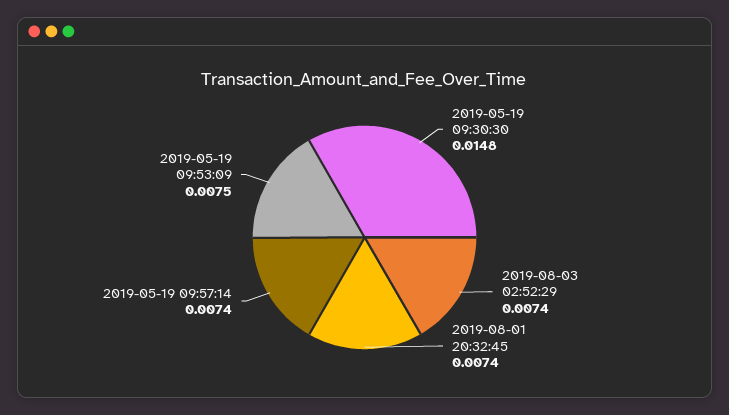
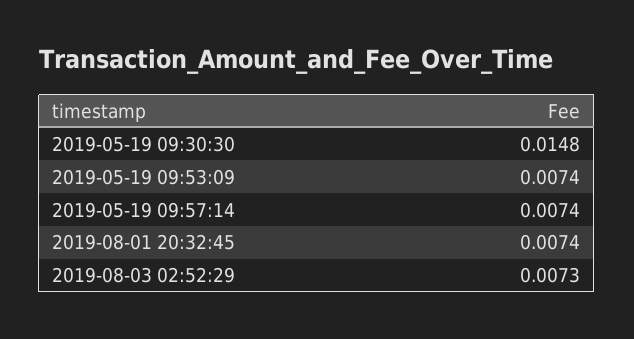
  {
    "2019-05-19 09:30:30": 0.0148,
-   "2019-08-03 02:52:29": 0.0074,
+   "2019-08-03 02:52:29": 0.0073,
    "2019-08-01 20:32:45": 0.0074,
    "2019-05-19 09:57:14": 0.0074,
-   "2019-05-19 09:53:09": 0.0075
+   "2019-05-19 09:53:09": 0.0074
  }

